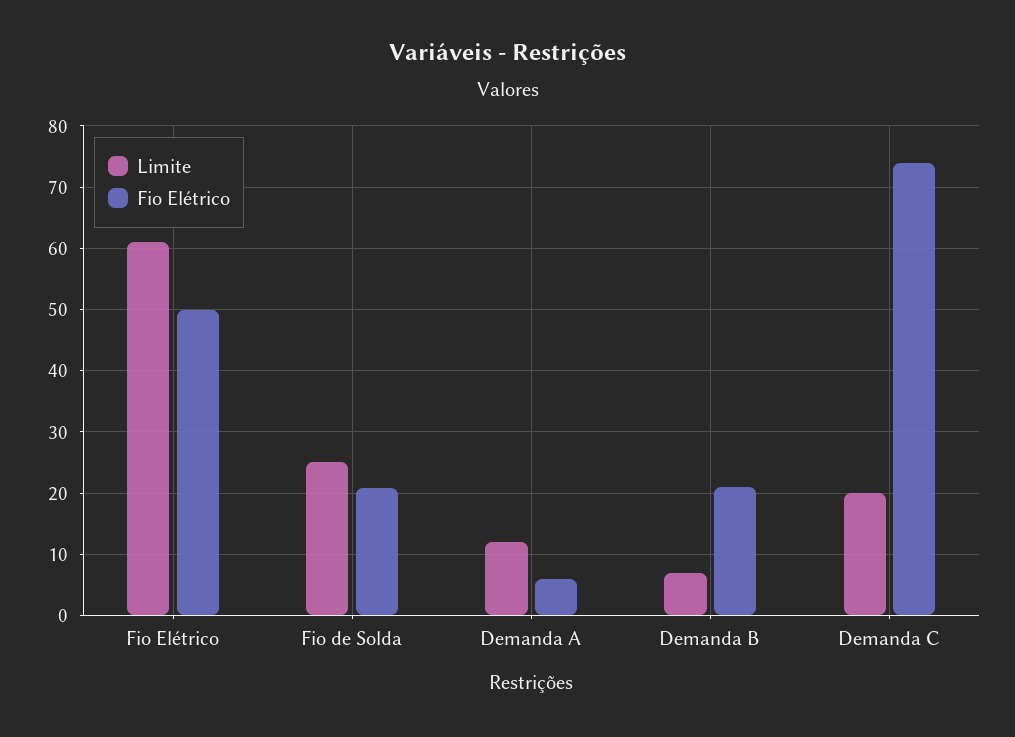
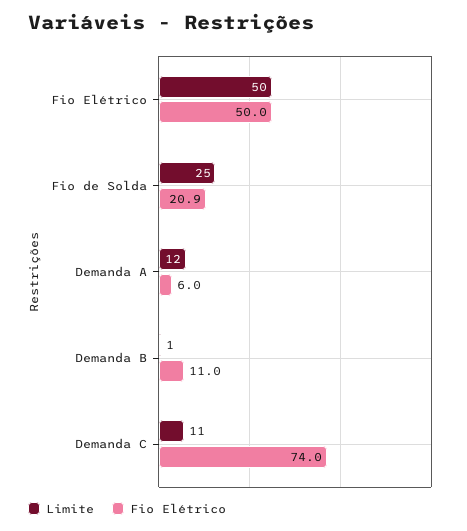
  {
    "Limite": {
-     "Fio Elétrico": 61,
+     "Fio Elétrico": 50,
      "Fio de Solda": 25,
      "Demanda A": 12,
-     "Demanda B": 7,
+     "Demanda B": 1,
-     "Demanda C": 20
+     "Demanda C": 11
    },
    "Fio Elétrico": {
      "Fio Elétrico": 50,
      "Fio de Solda": 20.9,
      "Demanda A": 6,
-     "Demanda B": 21,
+     "Demanda B": 11,
      "Demanda C": 74
    }
  }

